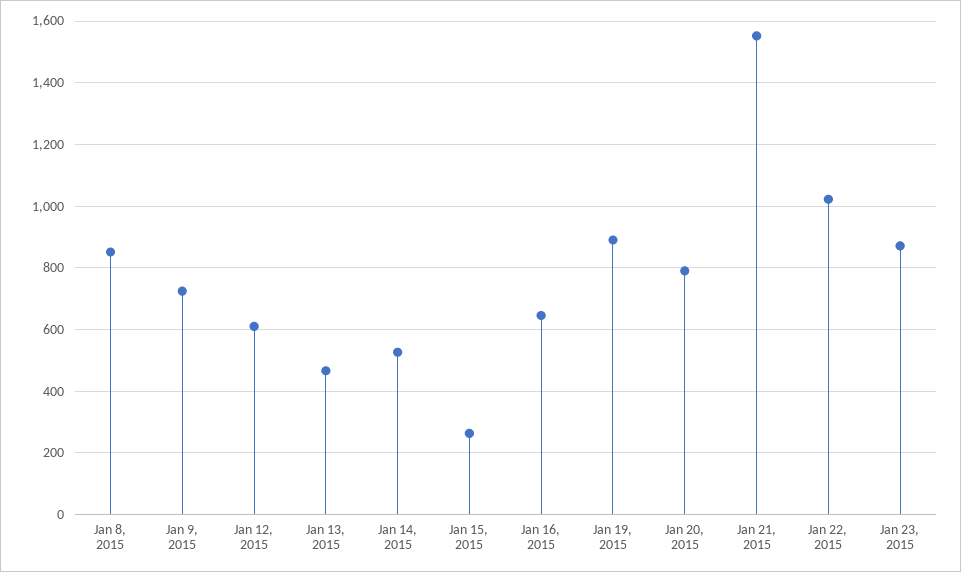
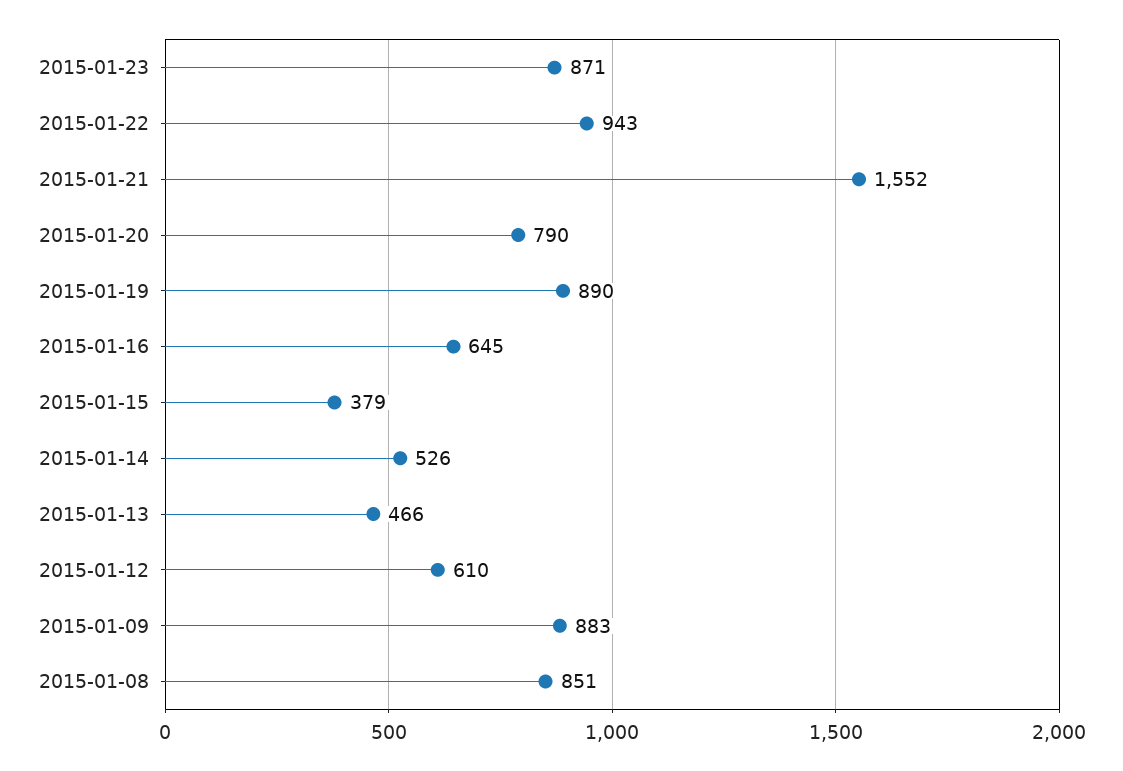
  {
    "Jan 8, 2015": 851,
-   "Jan 9, 2015": 720,
+   "Jan 9, 2015": 883,
    "Jan 12, 2015": 610,
    "Jan 13, 2015": 466,
    "Jan 14, 2015": 526,
-   "Jan 15, 2015": 260,
+   "Jan 15, 2015": 379,
    "Jan 16, 2015": 645,
    "Jan 19, 2015": 890,
    "Jan 20, 2015": 790,
    "Jan 21, 2015": 1552,
-   "Jan 22, 2015": 1020,
+   "Jan 22, 2015": 943,
    "Jan 23, 2015": 871
  }

